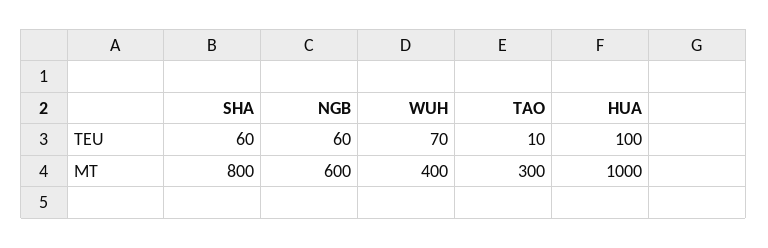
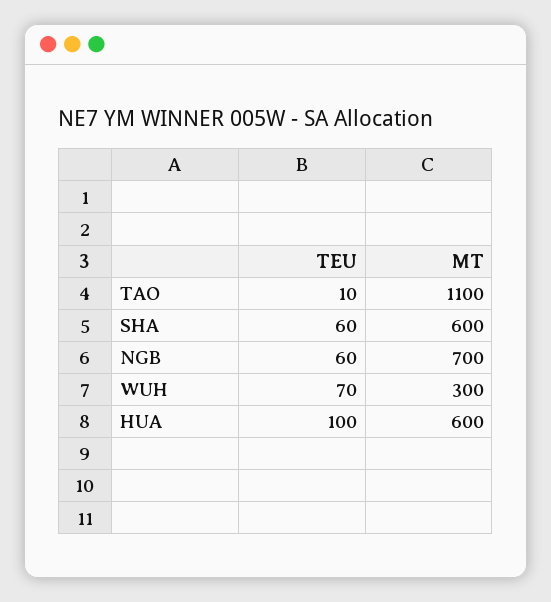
  {
    "SHA": {
      "TEU": 60,
-     "MT": 800
+     "MT": 600
    },
    "NGB": {
      "TEU": 60,
-     "MT": 600
+     "MT": 700
    },
    "WUH": {
      "TEU": 70,
-     "MT": 400
+     "MT": 300
    },
    "TAO": {
      "TEU": 10,
-     "MT": 300
+     "MT": 1100
    },
    "HUA": {
      "TEU": 100,
-     "MT": 1000
+     "MT": 600
    }
  }

